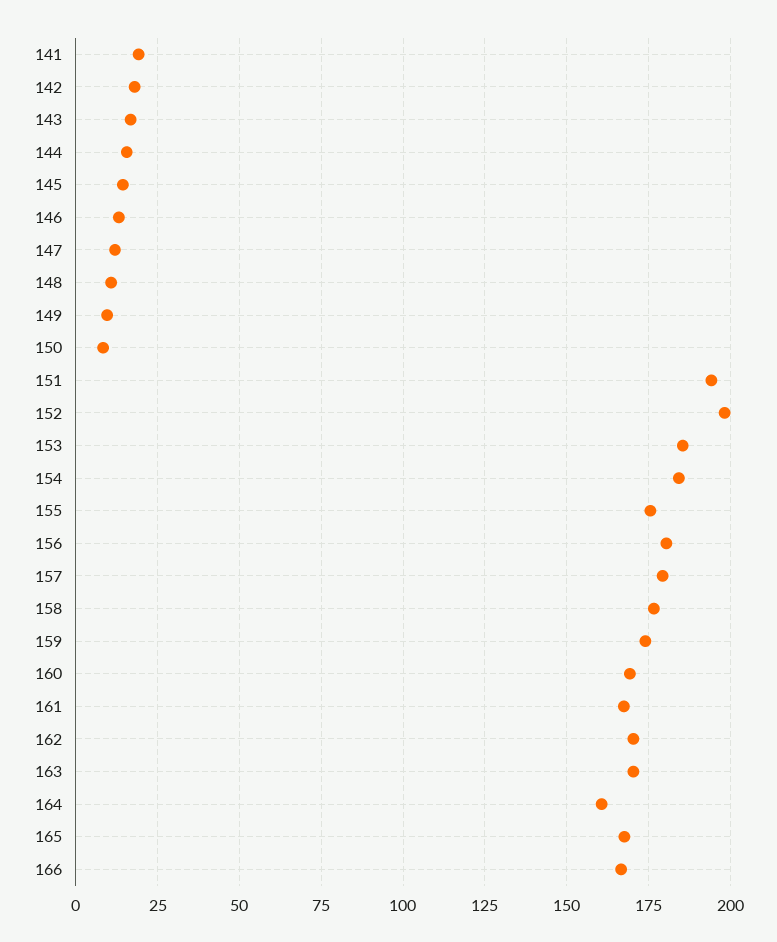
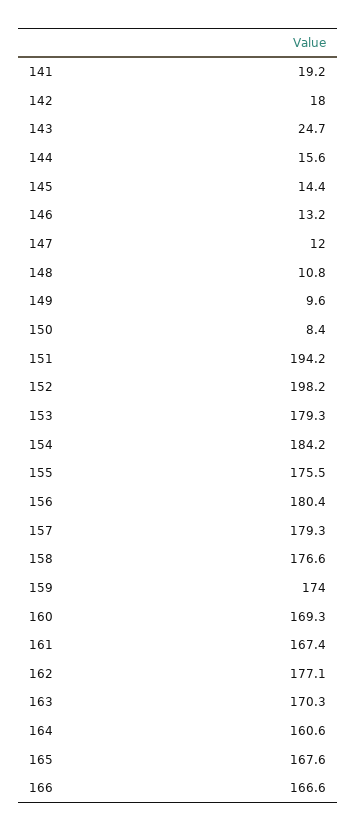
  {
    "141": 19.2,
    "142": 18,
-   "143": 17.5,
+   "143": 24.7,
    "144": 15.6,
    "145": 14.4,
    "146": 13.2,
    "147": 12,
    "148": 10.8,
    "149": 9.6,
    "150": 8.4,
    "151": 194.2,
    "152": 198.2,
-   "153": 185,
+   "153": 179.3,
    "154": 184.2,
    "155": 175.5,
    "156": 180.4,
    "157": 179.3,
    "158": 176.6,
    "159": 174,
    "160": 169.3,
    "161": 167.4,
-   "162": 170,
+   "162": 177.1,
    "163": 170.3,
    "164": 160.6,
    "165": 167.6,
    "166": 166.6
  }

